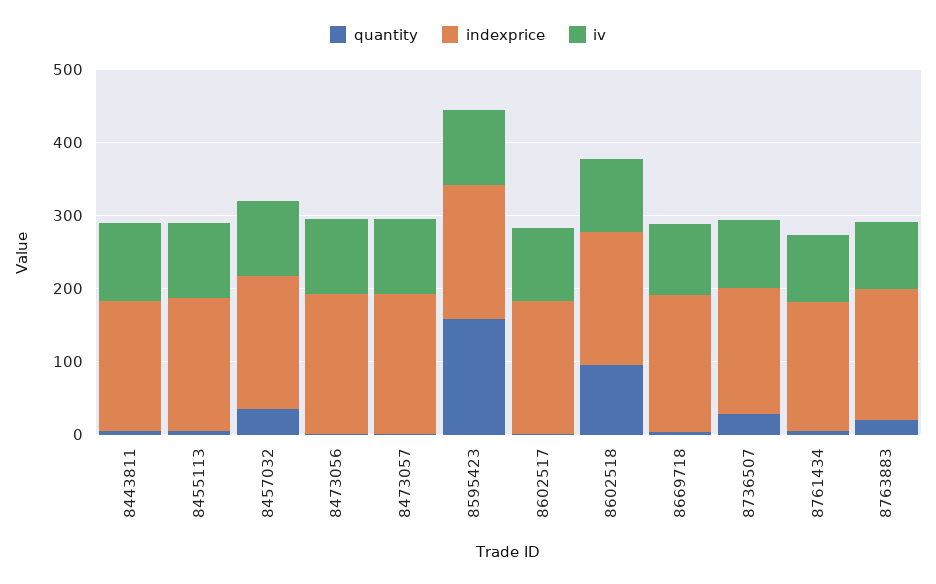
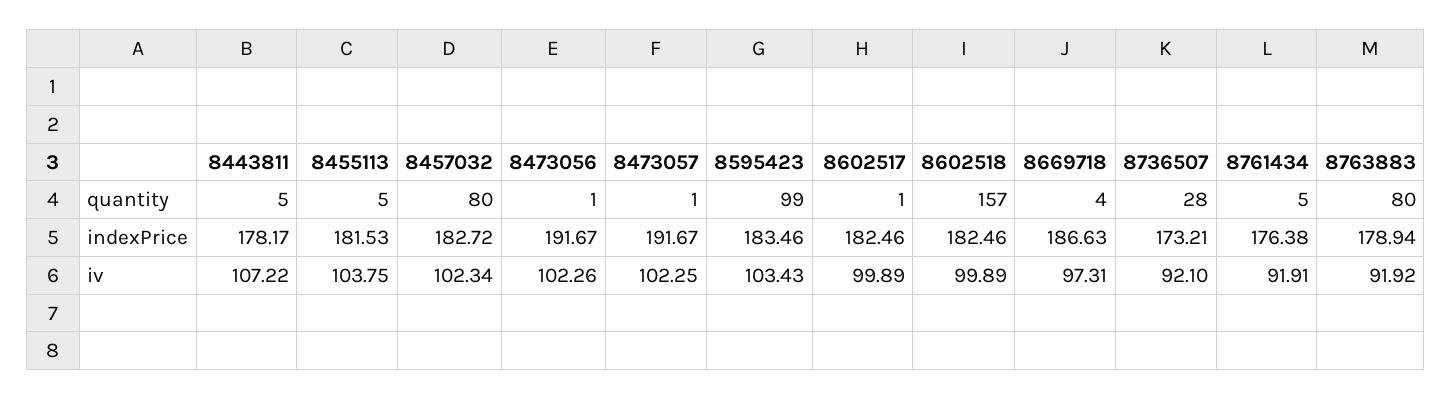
  {
    "quantity": {
      "8443811": 5,
      "8455113": 5,
-     "8457032": 40,
+     "8457032": 80,
      "8473056": 1,
      "8473057": 1,
-     "8595423": 160,
+     "8595423": 99,
      "8602517": 1,
-     "8602518": 100,
+     "8602518": 157,
      "8669718": 4,
      "8736507": 28,
      "8761434": 5,
-     "8763883": 20
+     "8763883": 80
    },
    "indexprice": {
      "8443811": 178.17,
      "8455113": 181.53,
      "8457032": 182.72,
      "8473056": 191.67,
      "8473057": 191.67,
      "8595423": 183.46,
      "8602517": 182.46,
      "8602518": 182.46,
      "8669718": 186.63,
      "8736507": 173.21,
      "8761434": 176.38,
      "8763883": 178.94
    },
    "iv": {
      "8443811": 107.22,
      "8455113": 103.75,
      "8457032": 102.34,
      "8473056": 102.26,
      "8473057": 102.25,
      "8595423": 103.43,
      "8602517": 99.89,
      "8602518": 99.89,
      "8669718": 97.31,
      "8736507": 92.1,
      "8761434": 91.91,
      "8763883": 91.92
    }
  }

